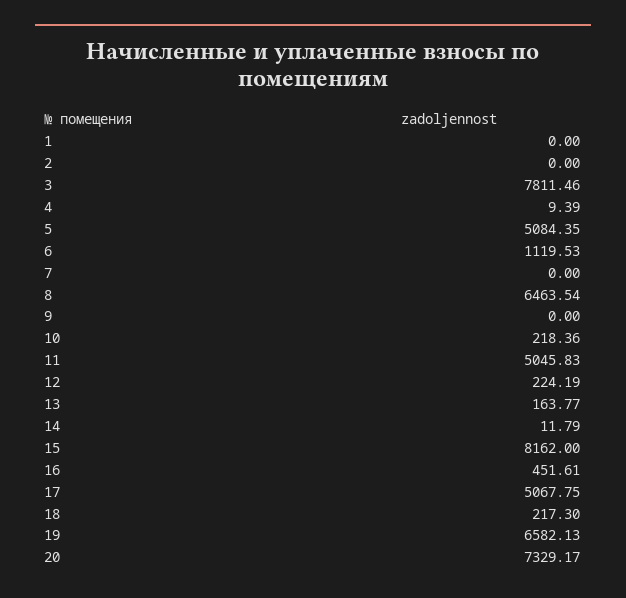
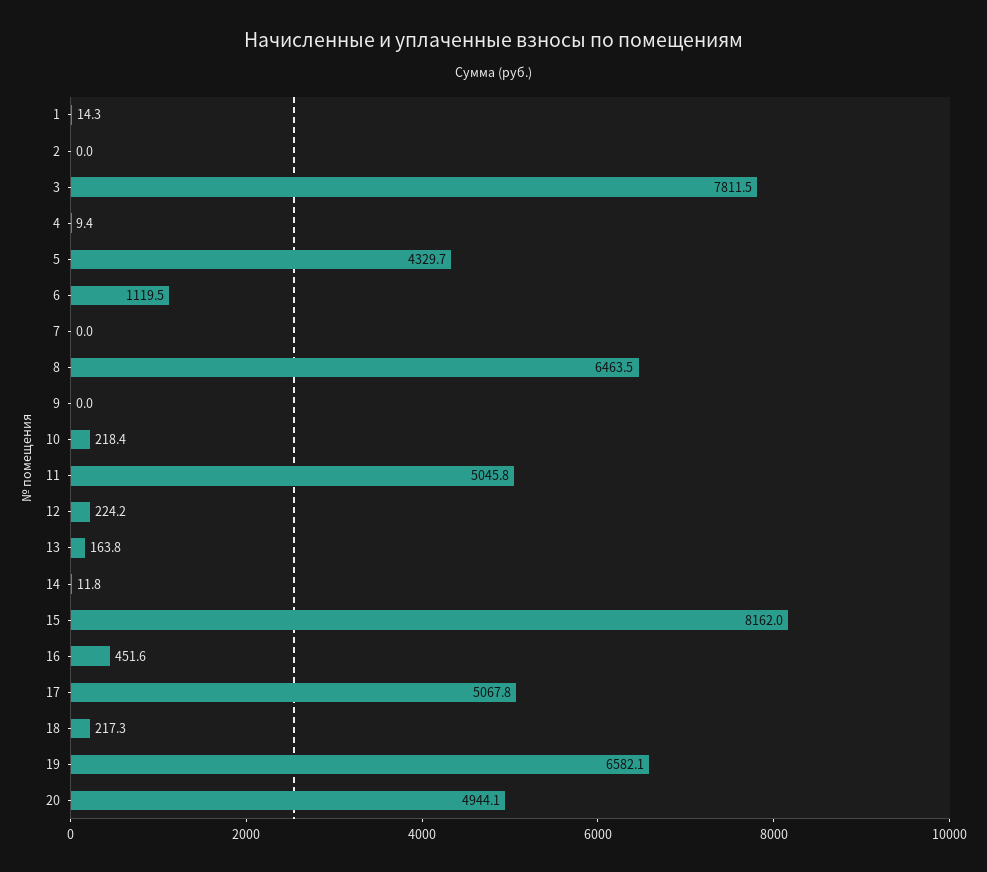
  {
-   "1": 0,
+   "1": 14.3,
    "2": 0,
    "3": 7811.46,
    "4": 9.39,
-   "5": 5084.35,
+   "5": 4329.7,
    "6": 1119.53,
    "7": 0,
    "8": 6463.54,
    "9": 0,
    "10": 218.36,
    "11": 5045.83,
    "12": 224.19,
    "13": 163.77,
    "14": 11.79,
    "15": 8162,
    "16": 451.61,
    "17": 5067.75,
    "18": 217.3,
    "19": 6582.13,
-   "20": 7329.17
+   "20": 4944.1
  }

